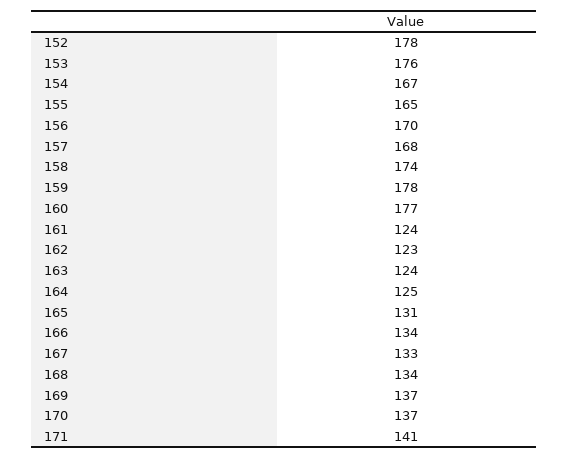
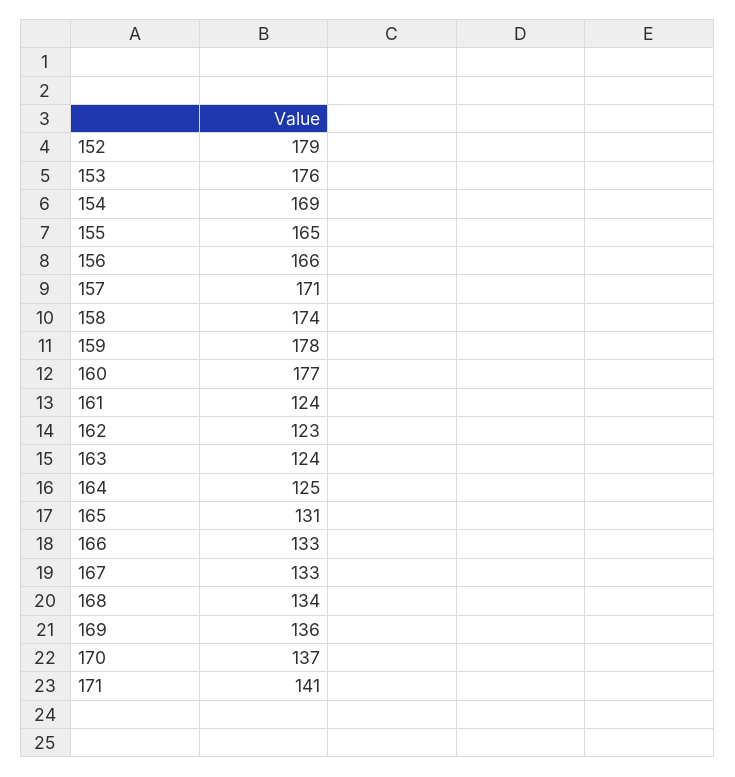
  {
-   "152": 178,
+   "152": 179,
    "153": 176,
-   "154": 167,
+   "154": 169,
    "155": 165,
-   "156": 170,
+   "156": 166,
-   "157": 168,
+   "157": 171,
    "158": 174,
    "159": 178,
    "160": 177,
    "161": 124,
    "162": 123,
    "163": 124,
    "164": 125,
    "165": 131,
-   "166": 134,
+   "166": 133,
    "167": 133,
    "168": 134,
-   "169": 137,
+   "169": 136,
    "170": 137,
    "171": 141
  }

